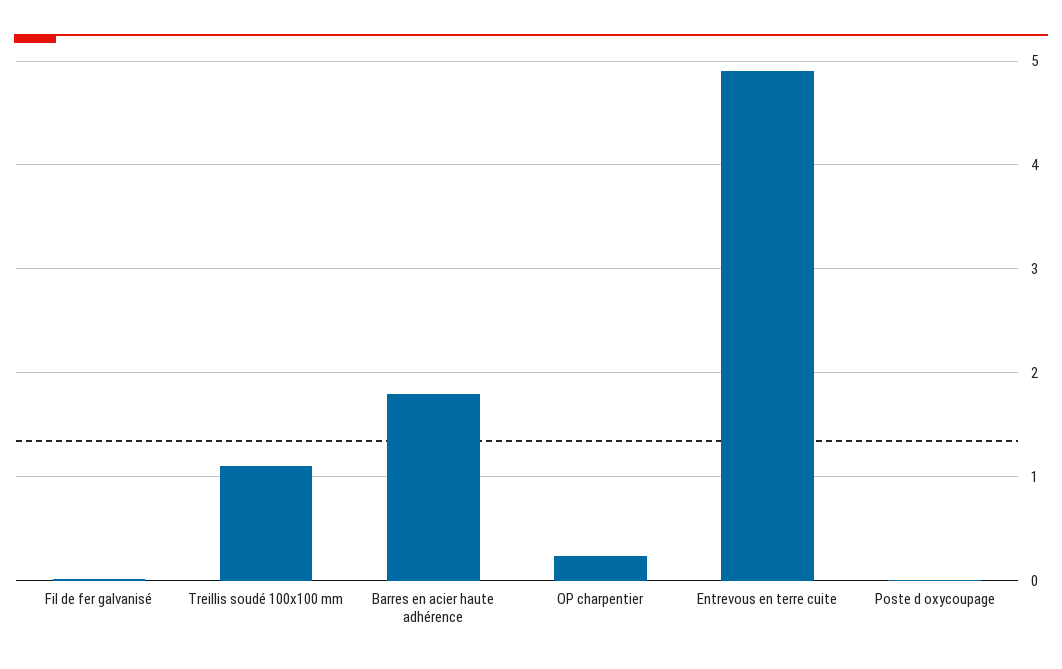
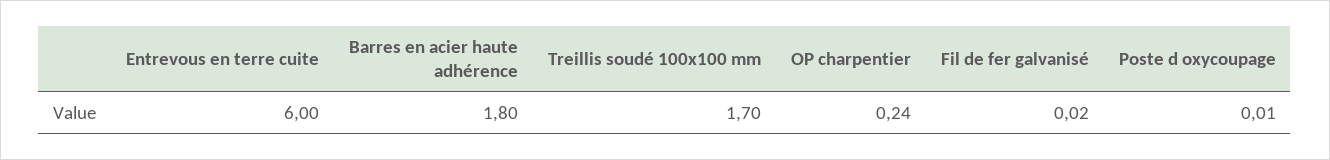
  {
    "Fil de fer galvanisé": 0.02,
-   "Treillis soudé 100x100 mm": 1.1,
+   "Treillis soudé 100x100 mm": 1.7,
    "Barres en acier haute adhérence": 1.8,
    "OP charpentier": 0.24,
-   "Entrevous en terre cuite": 4.9,
+   "Entrevous en terre cuite": 6,
    "Poste d oxycoupage": 0.01
  }

